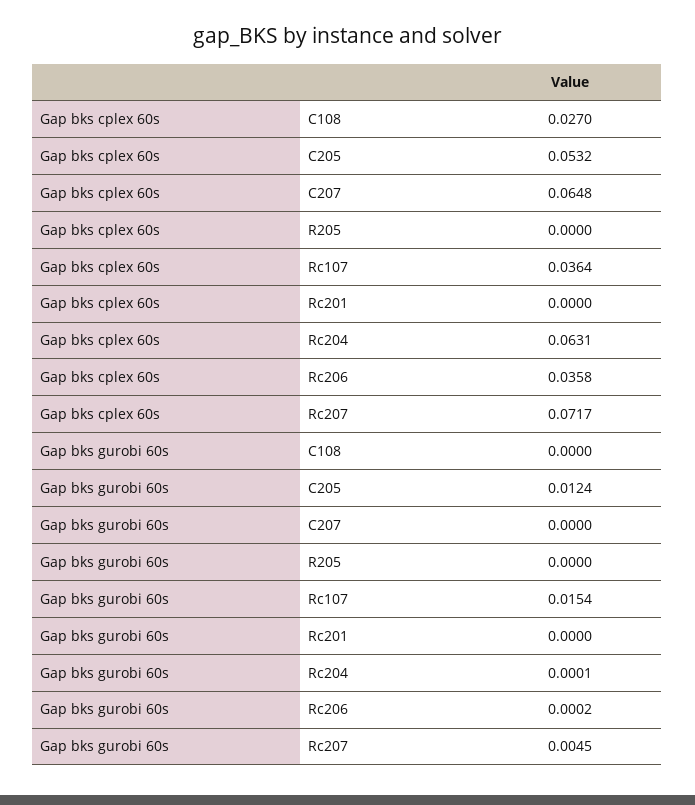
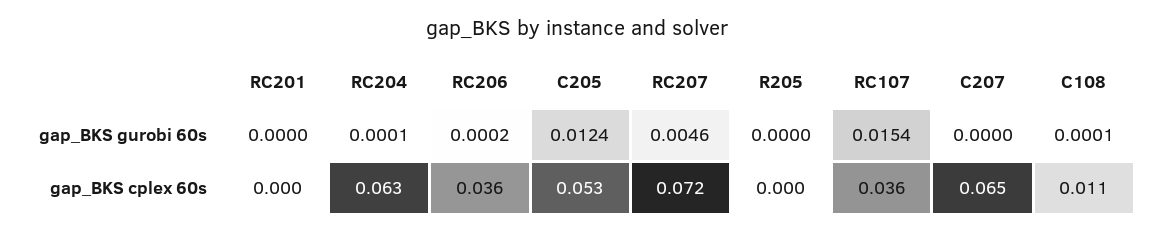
  {
    "Gap bks cplex 60s": {
-     "C108": 0.027,
+     "C108": 0.011,
      "C205": 0.0532,
      "C207": 0.0648,
      "R205": 0,
      "Rc107": 0.0364,
      "Rc201": 0,
      "Rc204": 0.0631,
      "Rc206": 0.0358,
      "Rc207": 0.0717
    },
    "Gap bks gurobi 60s": {
-     "C108": 0,
+     "C108": 0.0001,
      "C205": 0.0124,
      "C207": 0,
      "R205": 0,
      "Rc107": 0.0154,
      "Rc201": 0,
      "Rc204": 0.0001,
      "Rc206": 0.0002,
-     "Rc207": 0.0045
+     "Rc207": 0.0046
    }
  }

